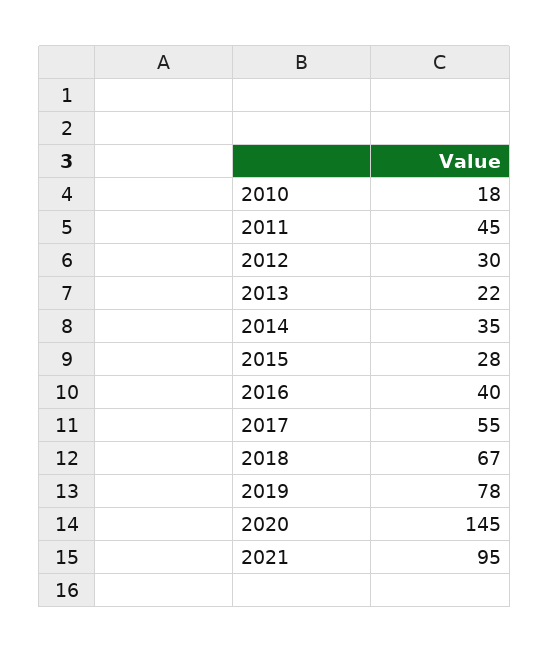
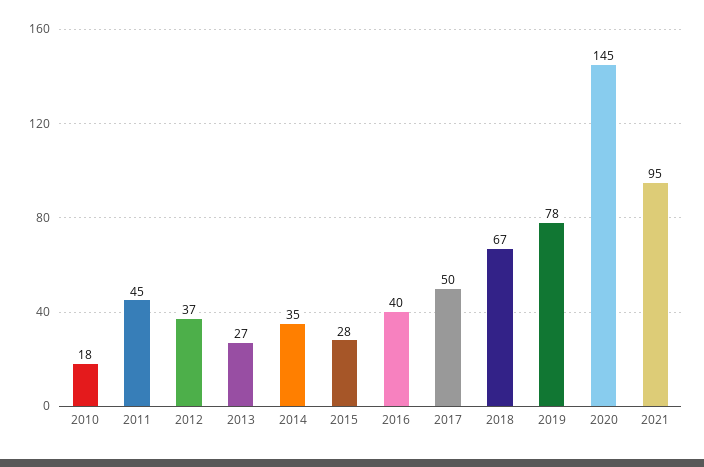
  {
    "2010": 18,
    "2011": 45,
-   "2012": 30,
+   "2012": 37,
-   "2013": 22,
+   "2013": 27,
    "2014": 35,
    "2015": 28,
    "2016": 40,
-   "2017": 55,
+   "2017": 50,
    "2018": 67,
    "2019": 78,
    "2020": 145,
    "2021": 95
  }

